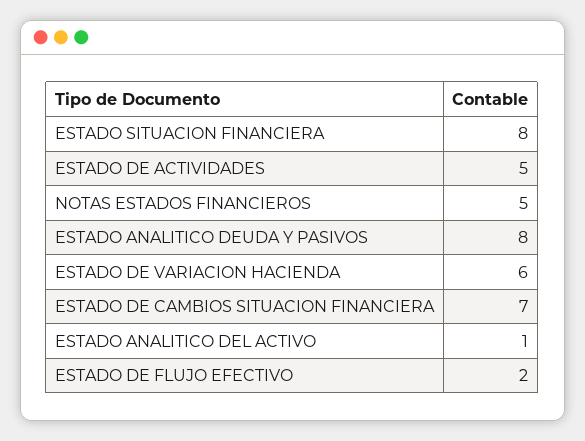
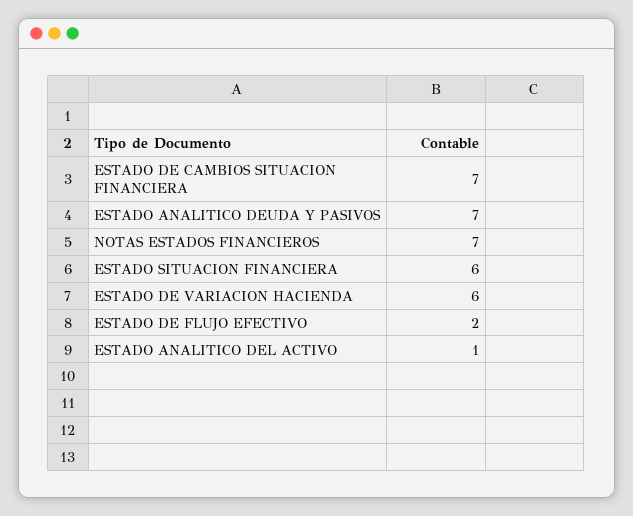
  {
-   "ESTADO SITUACION FINANCIERA": 8,
+   "ESTADO SITUACION FINANCIERA": 6,
-   "ESTADO DE ACTIVIDADES": 5,
-   "NOTAS ESTADOS FINANCIEROS": 5,
+   "NOTAS ESTADOS FINANCIEROS": 7,
-   "ESTADO ANALITICO DEUDA Y PASIVOS": 8,
+   "ESTADO ANALITICO DEUDA Y PASIVOS": 7,
    "ESTADO DE VARIACION HACIENDA": 6,
    "ESTADO DE CAMBIOS SITUACION FINANCIERA": 7,
    "ESTADO ANALITICO DEL ACTIVO": 1,
    "ESTADO DE FLUJO EFECTIVO": 2
  }

